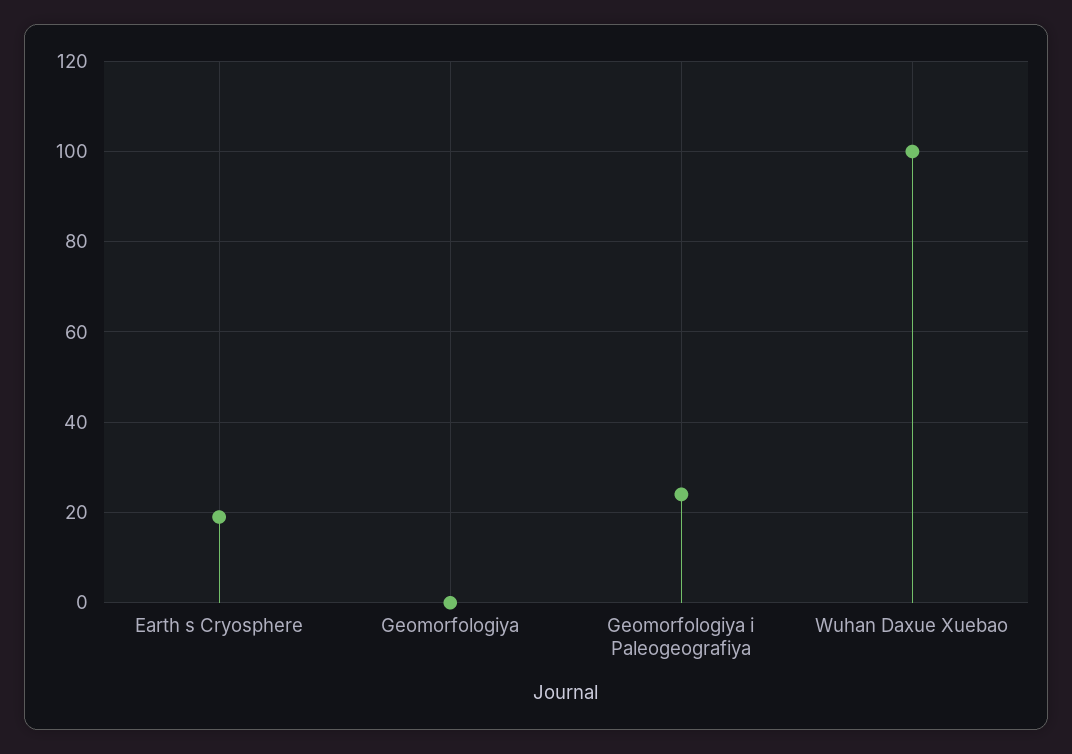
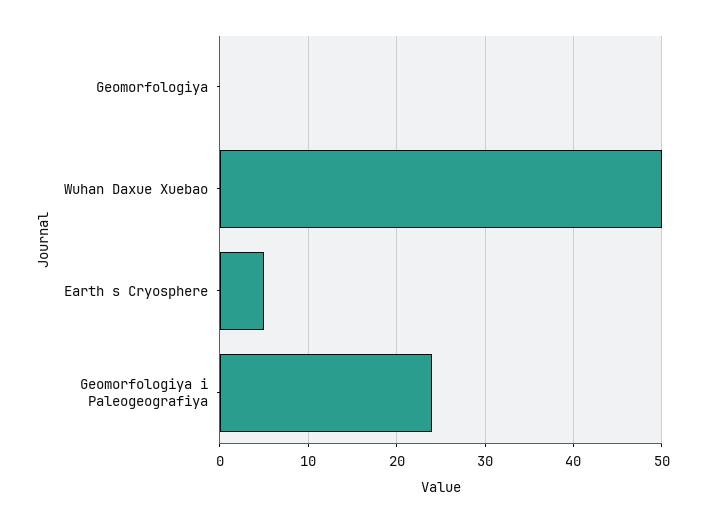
  {
-   "Earth s Cryosphere": 20,
+   "Earth s Cryosphere": 5,
    "Geomorfologiya": 0,
    "Geomorfologiya i Paleogeografiya": 24,
-   "Wuhan Daxue Xuebao": 100
+   "Wuhan Daxue Xuebao": 50
  }

